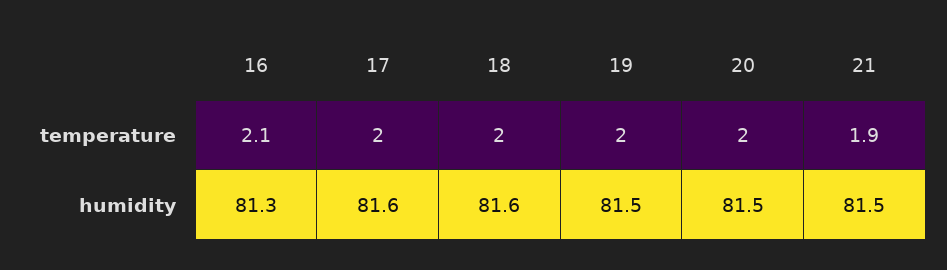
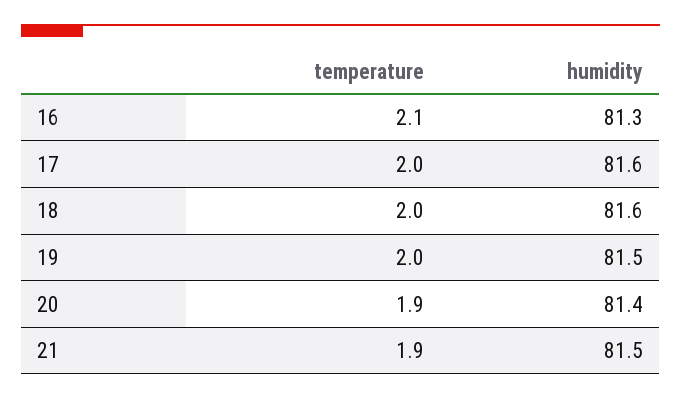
  {
    "16": {
      "temperature": 2.1,
      "humidity": 81.3
    },
    "17": {
      "temperature": 2,
      "humidity": 81.6
    },
    "18": {
      "temperature": 2,
      "humidity": 81.6
    },
    "19": {
      "temperature": 2,
      "humidity": 81.5
    },
    "20": {
-     "temperature": 2,
+     "temperature": 1.9,
-     "humidity": 81.5
+     "humidity": 81.4
    },
    "21": {
      "temperature": 1.9,
      "humidity": 81.5
    }
  }

